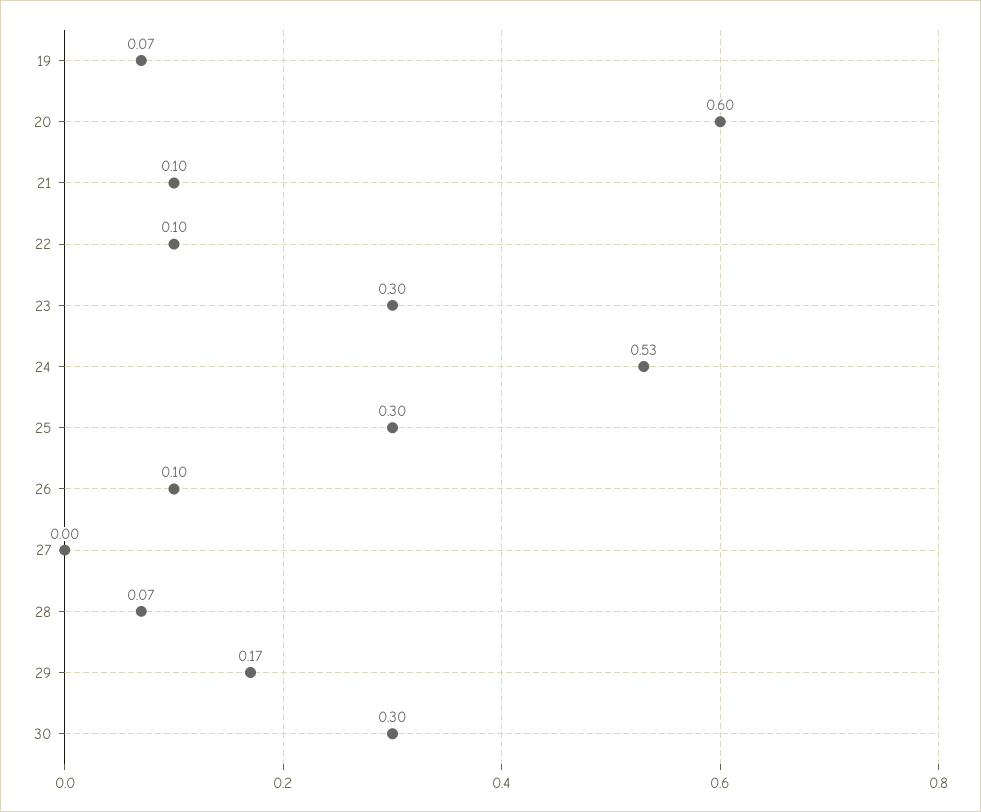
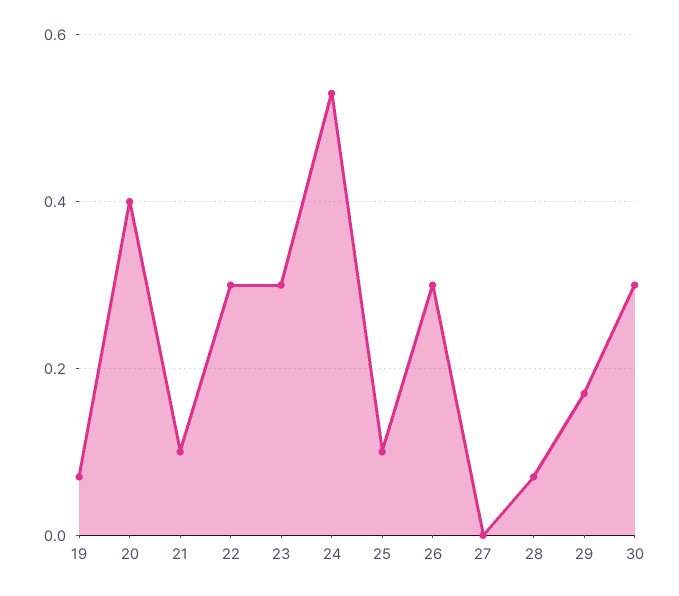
  {
    "19": 0.07,
-   "20": 0.6,
+   "20": 0.4,
    "21": 0.1,
-   "22": 0.1,
+   "22": 0.3,
    "23": 0.3,
    "24": 0.53,
-   "25": 0.3,
+   "25": 0.1,
-   "26": 0.1,
+   "26": 0.3,
    "27": 0,
    "28": 0.07,
    "29": 0.17,
    "30": 0.3
  }

